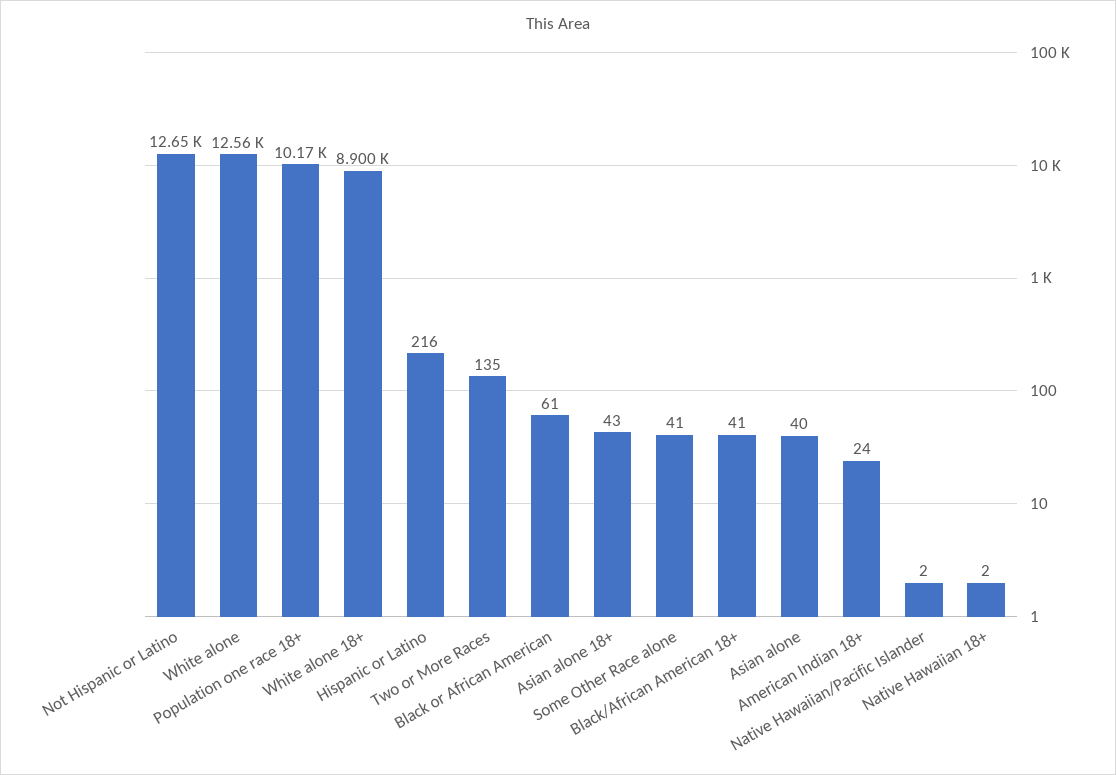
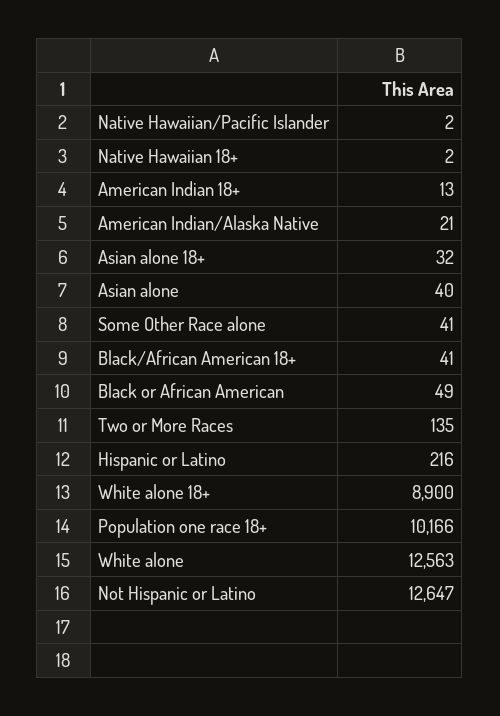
  {
    "Not Hispanic or Latino": 12647,
    "White alone": 12563,
    "Population one race 18+": 10166,
    "White alone 18+": 8900,
    "Hispanic or Latino": 216,
    "Two or More Races": 135,
-   "Black or African American": 61,
+   "Black or African American": 49,
-   "Asian alone 18+": 43,
+   "Asian alone 18+": 32,
    "Some Other Race alone": 41,
    "Black/African American 18+": 41,
    "Asian alone": 40,
-   "American Indian 18+": 24,
+   "American Indian 18+": 13,
    "Native Hawaiian/Pacific Islander": 2,
-   "Native Hawaiian 18+": 2
+   "Native Hawaiian 18+": 2,
+   "American Indian/Alaska Native": 21
  }

